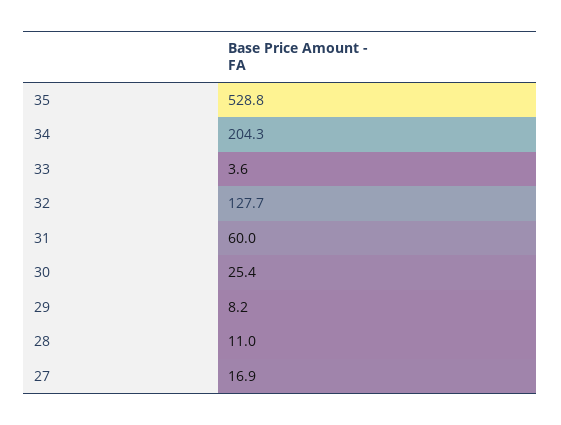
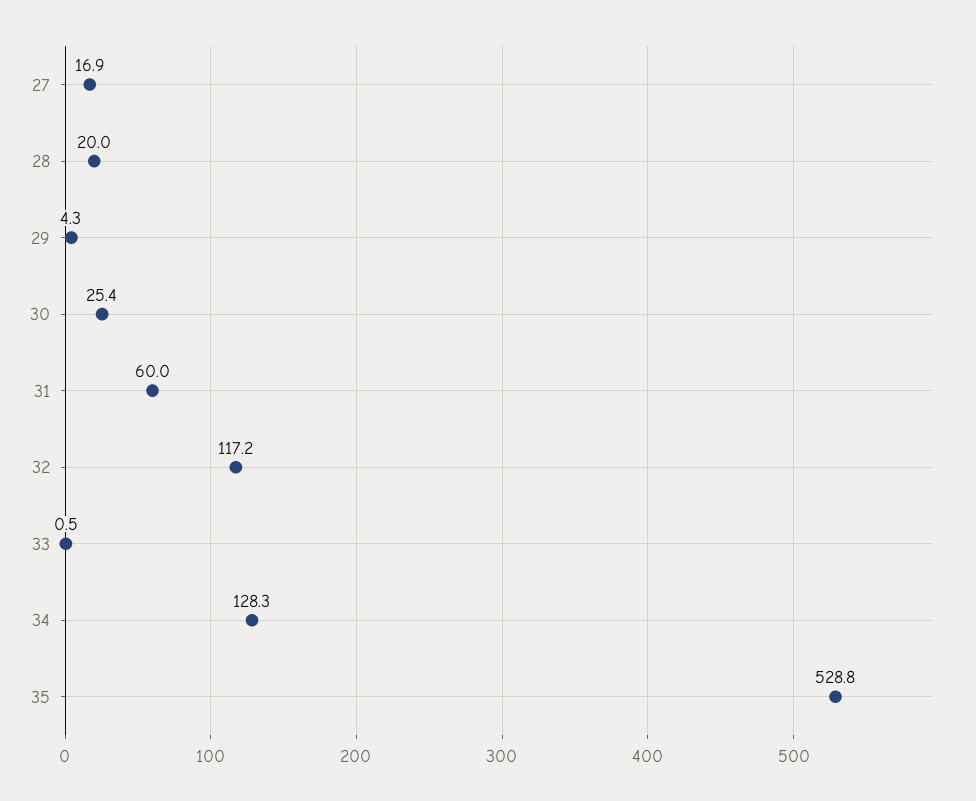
  {
    "35": 528.8,
-   "34": 204.3,
+   "34": 128.3,
-   "33": 3.6,
+   "33": 0.5,
-   "32": 127.7,
+   "32": 117.2,
    "31": 60,
    "30": 25.4,
-   "29": 8.2,
+   "29": 4.3,
-   "28": 11,
+   "28": 20,
    "27": 16.9
  }

